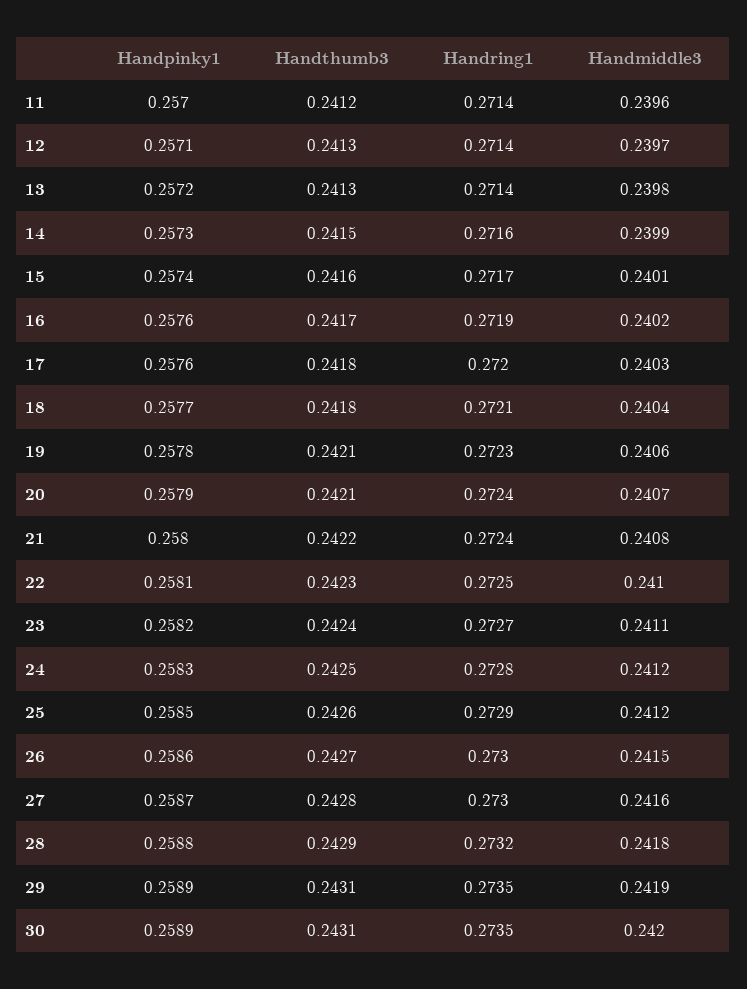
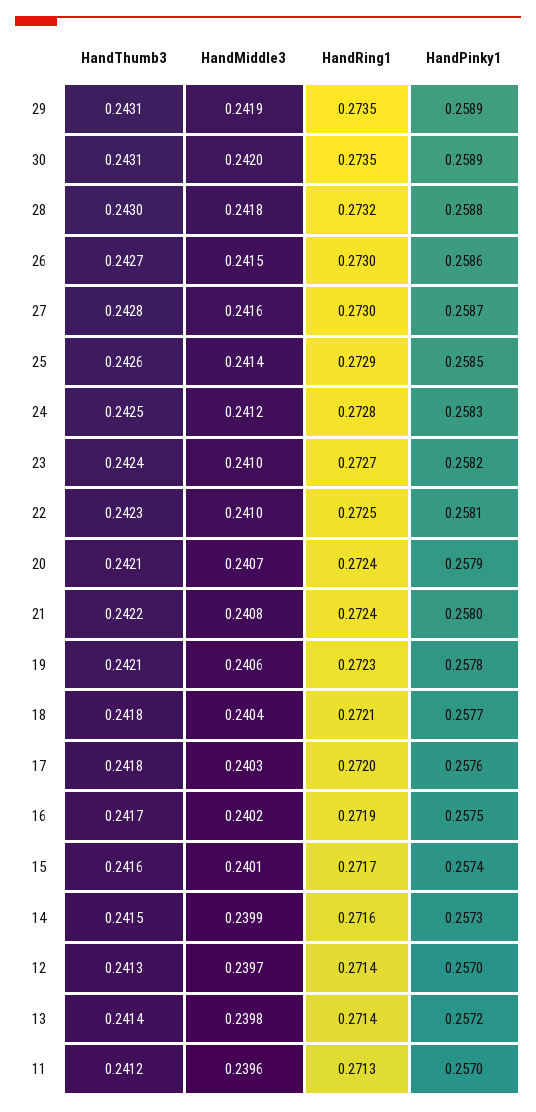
  {
    "Handpinky1": {
      "11": 0.257,
-     "12": 0.2571,
+     "12": 0.257,
      "13": 0.2572,
      "14": 0.2573,
      "15": 0.2574,
-     "16": 0.2576,
+     "16": 0.2575,
      "17": 0.2576,
      "18": 0.2577,
      "19": 0.2578,
      "20": 0.2579,
      "21": 0.258,
      "22": 0.2581,
      "23": 0.2582,
      "24": 0.2583,
      "25": 0.2585,
      "26": 0.2586,
      "27": 0.2587,
      "28": 0.2588,
      "29": 0.2589,
      "30": 0.2589
    },
    "Handthumb3": {
      "11": 0.2412,
      "12": 0.2413,
-     "13": 0.2413,
+     "13": 0.2414,
      "14": 0.2415,
      "15": 0.2416,
      "16": 0.2417,
      "17": 0.2418,
      "18": 0.2418,
      "19": 0.2421,
      "20": 0.2421,
      "21": 0.2422,
      "22": 0.2423,
      "23": 0.2424,
      "24": 0.2425,
      "25": 0.2426,
      "26": 0.2427,
      "27": 0.2428,
-     "28": 0.2429,
+     "28": 0.243,
      "29": 0.2431,
      "30": 0.2431
    },
    "Handring1": {
-     "11": 0.2714,
+     "11": 0.2713,
      "12": 0.2714,
      "13": 0.2714,
      "14": 0.2716,
      "15": 0.2717,
      "16": 0.2719,
      "17": 0.272,
      "18": 0.2721,
      "19": 0.2723,
      "20": 0.2724,
      "21": 0.2724,
      "22": 0.2725,
      "23": 0.2727,
      "24": 0.2728,
      "25": 0.2729,
      "26": 0.273,
      "27": 0.273,
      "28": 0.2732,
      "29": 0.2735,
      "30": 0.2735
    },
    "Handmiddle3": {
      "11": 0.2396,
      "12": 0.2397,
      "13": 0.2398,
      "14": 0.2399,
      "15": 0.2401,
      "16": 0.2402,
      "17": 0.2403,
      "18": 0.2404,
      "19": 0.2406,
      "20": 0.2407,
      "21": 0.2408,
      "22": 0.241,
-     "23": 0.2411,
+     "23": 0.241,
      "24": 0.2412,
-     "25": 0.2412,
+     "25": 0.2414,
      "26": 0.2415,
      "27": 0.2416,
      "28": 0.2418,
      "29": 0.2419,
      "30": 0.242
    }
  }

